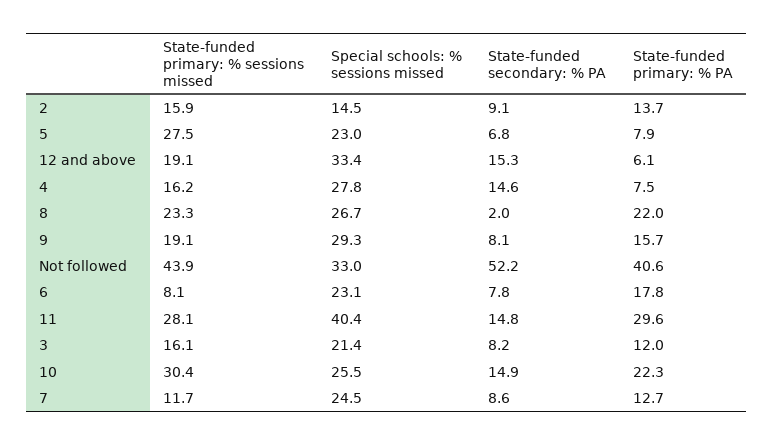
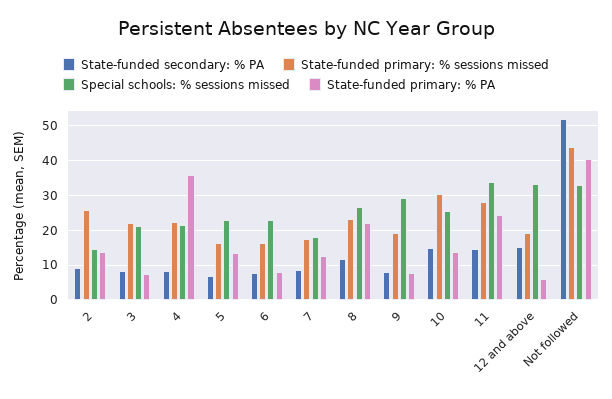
  {
    "State-funded primary: % sessions missed": {
-     "2": 15.9,
+     "2": 26,
-     "5": 27.5,
+     "5": 16,
      "12 and above": 19.1,
-     "4": 16.2,
+     "4": 22,
      "8": 23.3,
      "9": 19.1,
      "Not followed": 43.9,
-     "6": 8.1,
+     "6": 16,
      "11": 28.1,
-     "3": 16.1,
+     "3": 22,
      "10": 30.4,
-     "7": 11.7
+     "7": 18
    },
    "Special schools: % sessions missed": {
      "2": 14.5,
      "5": 23,
      "12 and above": 33.4,
-     "4": 27.8,
+     "4": 22,
      "8": 26.7,
      "9": 29.3,
      "Not followed": 33,
      "6": 23.1,
-     "11": 40.4,
+     "11": 34,
      "3": 21.4,
      "10": 25.5,
-     "7": 24.5
+     "7": 18
    },
    "State-funded secondary: % PA": {
      "2": 9.1,
      "5": 6.8,
      "12 and above": 15.3,
-     "4": 14.6,
+     "4": 8,
-     "8": 2,
+     "8": 12,
      "9": 8.1,
      "Not followed": 52.2,
      "6": 7.8,
      "11": 14.8,
      "3": 8.2,
      "10": 14.9,
      "7": 8.6
    },
    "State-funded primary: % PA": {
      "2": 13.7,
-     "5": 7.9,
+     "5": 14,
      "12 and above": 6.1,
-     "4": 7.5,
+     "4": 36,
      "8": 22,
-     "9": 15.7,
+     "9": 8,
      "Not followed": 40.6,
-     "6": 17.8,
+     "6": 8,
-     "11": 29.6,
+     "11": 24,
-     "3": 12,
+     "3": 8,
-     "10": 22.3,
+     "10": 14,
      "7": 12.7
    }
  }

